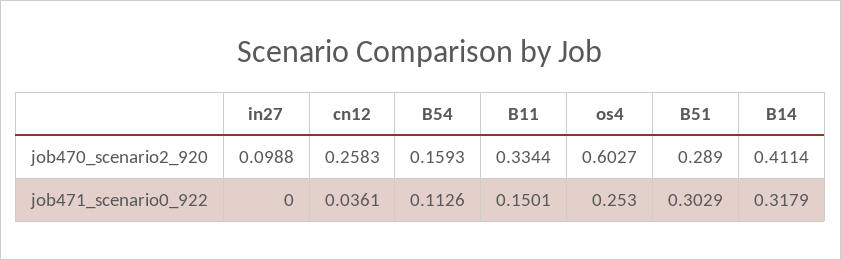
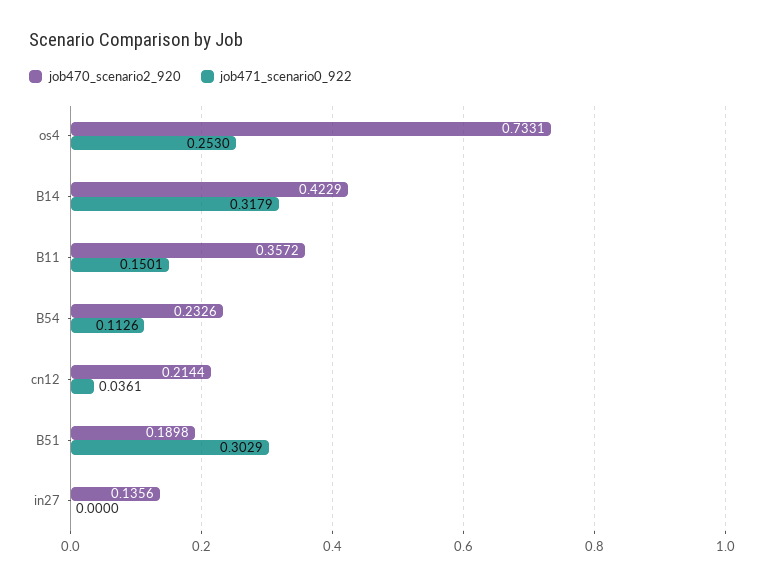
  {
    "job470_scenario2_920": {
-     "in27": 0.0988,
+     "in27": 0.1356,
-     "cn12": 0.2583,
+     "cn12": 0.2144,
-     "B54": 0.1593,
+     "B54": 0.2326,
-     "B11": 0.3344,
+     "B11": 0.3572,
-     "os4": 0.6027,
+     "os4": 0.7331,
-     "B51": 0.289,
+     "B51": 0.1898,
-     "B14": 0.4114
+     "B14": 0.4229
    },
    "job471_scenario0_922": {
      "in27": 0,
      "cn12": 0.0361,
      "B54": 0.1126,
      "B11": 0.1501,
      "os4": 0.253,
      "B51": 0.3029,
      "B14": 0.3179
    }
  }

